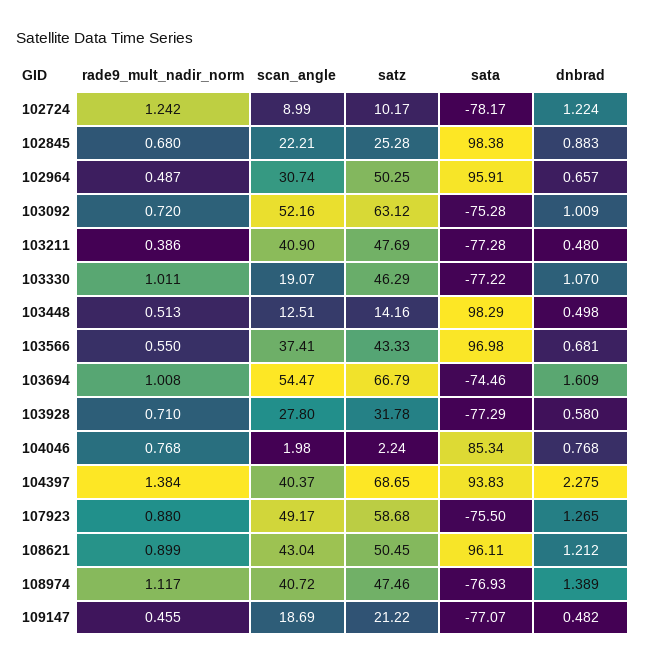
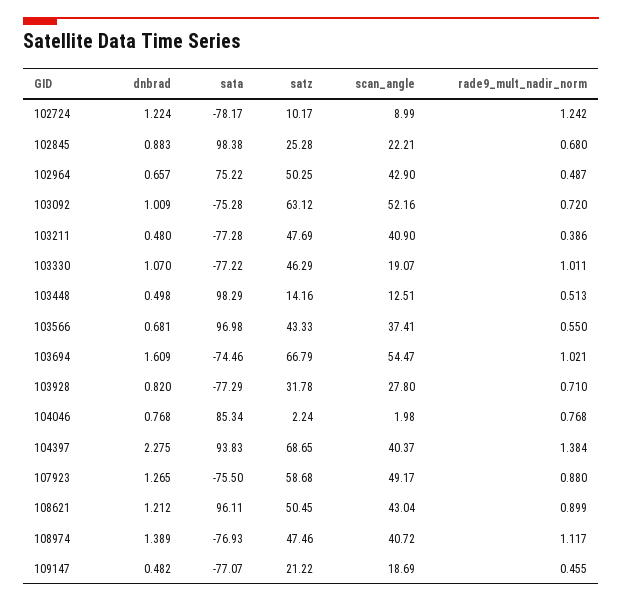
  {
    "rade9_mult_nadir_norm": {
      "102724": 1.242,
      "102845": 0.68,
      "102964": 0.487,
      "103092": 0.72,
      "103211": 0.386,
      "103330": 1.011,
      "103448": 0.513,
      "103566": 0.55,
-     "103694": 1.008,
+     "103694": 1.021,
      "103928": 0.71,
      "104046": 0.768,
      "104397": 1.384,
      "107923": 0.88,
      "108621": 0.899,
      "108974": 1.117,
      "109147": 0.455
    },
    "scan_angle": {
      "102724": 8.99,
      "102845": 22.21,
-     "102964": 30.74,
+     "102964": 42.9,
      "103092": 52.16,
      "103211": 40.9,
      "103330": 19.07,
      "103448": 12.51,
      "103566": 37.41,
      "103694": 54.47,
      "103928": 27.8,
      "104046": 1.98,
      "104397": 40.37,
      "107923": 49.17,
      "108621": 43.04,
      "108974": 40.72,
      "109147": 18.69
    },
    "satz": {
      "102724": 10.17,
      "102845": 25.28,
      "102964": 50.25,
      "103092": 63.12,
      "103211": 47.69,
      "103330": 46.29,
      "103448": 14.16,
      "103566": 43.33,
      "103694": 66.79,
      "103928": 31.78,
      "104046": 2.24,
      "104397": 68.65,
      "107923": 58.68,
      "108621": 50.45,
      "108974": 47.46,
      "109147": 21.22
    },
    "sata": {
      "102724": -78.17,
      "102845": 98.38,
-     "102964": 95.91,
+     "102964": 75.22,
      "103092": -75.28,
      "103211": -77.28,
      "103330": -77.22,
      "103448": 98.29,
      "103566": 96.98,
      "103694": -74.46,
      "103928": -77.29,
      "104046": 85.34,
      "104397": 93.83,
      "107923": -75.5,
      "108621": 96.11,
      "108974": -76.93,
      "109147": -77.07
    },
    "dnbrad": {
      "102724": 1.224,
      "102845": 0.883,
      "102964": 0.657,
      "103092": 1.009,
      "103211": 0.48,
      "103330": 1.07,
      "103448": 0.498,
      "103566": 0.681,
      "103694": 1.609,
-     "103928": 0.58,
+     "103928": 0.82,
      "104046": 0.768,
      "104397": 2.275,
      "107923": 1.265,
      "108621": 1.212,
      "108974": 1.389,
      "109147": 0.482
    }
  }

